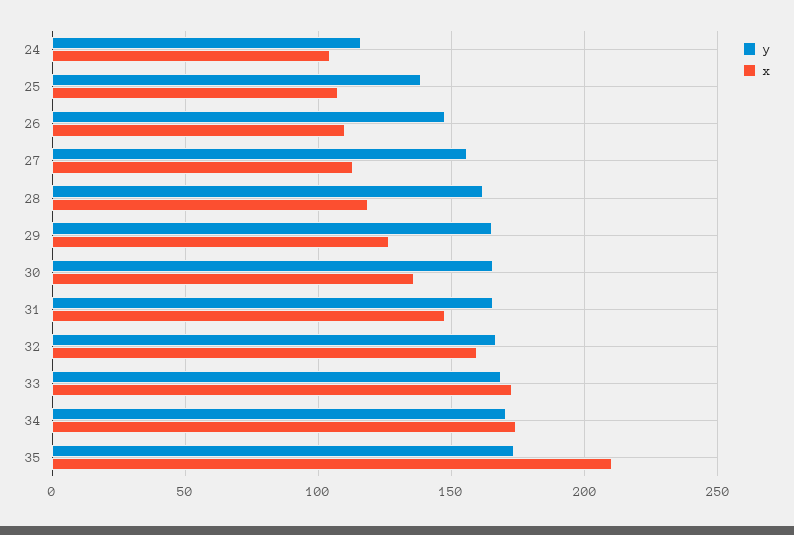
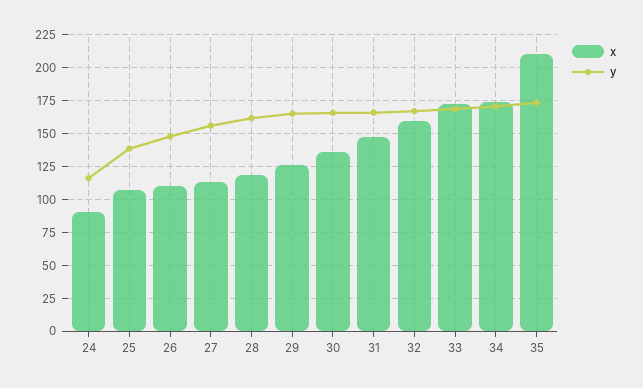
  {
    "y": {
      "24": 115,
      "25": 140,
      "26": 150,
      "27": 155,
      "28": 160,
      "29": 165,
      "30": 165,
      "31": 165,
      "32": 165,
      "33": 170,
      "34": 170,
      "35": 175
    },
    "x": {
-     "24": 105,
+     "24": 90,
      "25": 105,
      "26": 110,
      "27": 115,
      "28": 120,
      "29": 125,
      "30": 135,
      "31": 145,
      "32": 160,
      "33": 175,
      "34": 175,
      "35": 210
    }
  }

